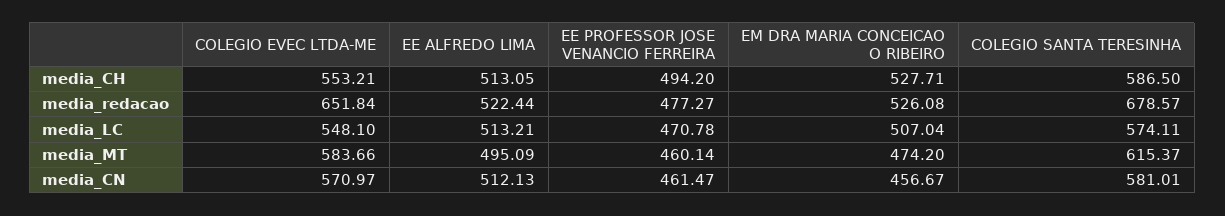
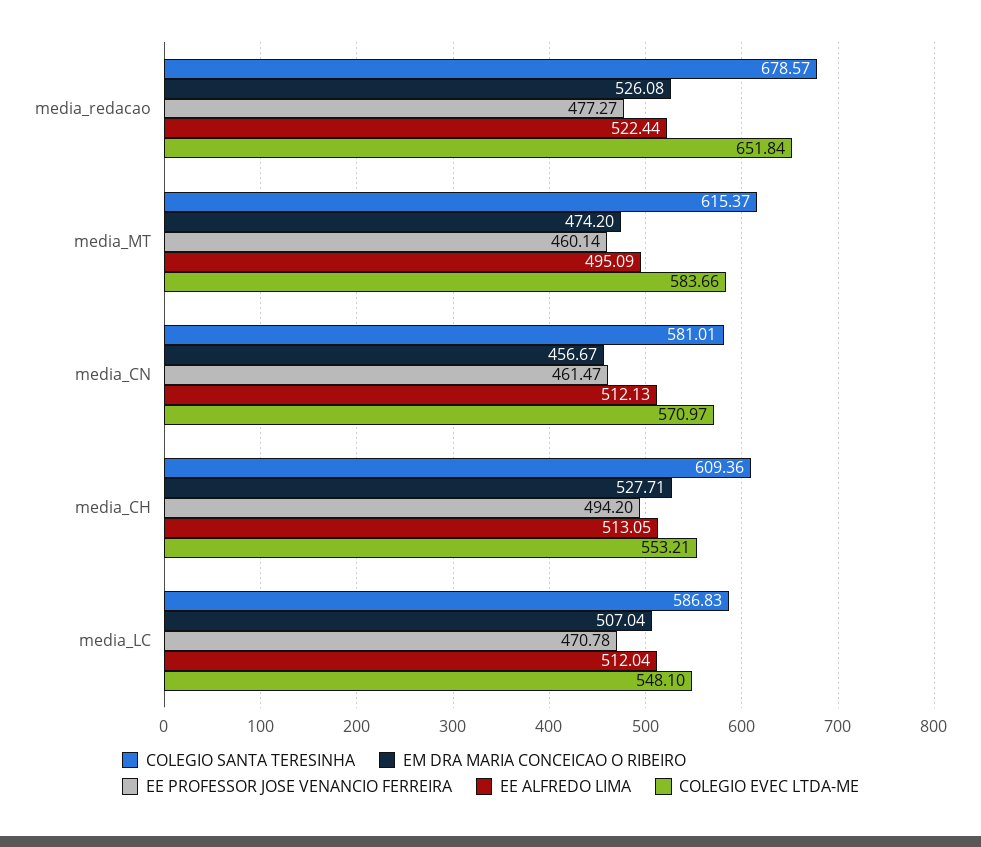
  {
    "COLEGIO EVEC LTDA-ME": {
      "media_CH": 553.21,
      "media_redacao": 651.84,
      "media_LC": 548.1,
      "media_MT": 583.66,
      "media_CN": 570.97
    },
    "EE ALFREDO LIMA": {
      "media_CH": 513.05,
      "media_redacao": 522.44,
-     "media_LC": 513.21,
+     "media_LC": 512.04,
      "media_MT": 495.09,
      "media_CN": 512.13
    },
    "EE PROFESSOR JOSE VENANCIO FERREIRA": {
      "media_CH": 494.2,
      "media_redacao": 477.27,
      "media_LC": 470.78,
      "media_MT": 460.14,
      "media_CN": 461.47
    },
    "EM DRA MARIA CONCEICAO O RIBEIRO": {
      "media_CH": 527.71,
      "media_redacao": 526.08,
      "media_LC": 507.04,
      "media_MT": 474.2,
      "media_CN": 456.67
    },
    "COLEGIO SANTA TERESINHA": {
-     "media_CH": 586.5,
+     "media_CH": 609.36,
      "media_redacao": 678.57,
-     "media_LC": 574.11,
+     "media_LC": 586.83,
      "media_MT": 615.37,
      "media_CN": 581.01
    }
  }

